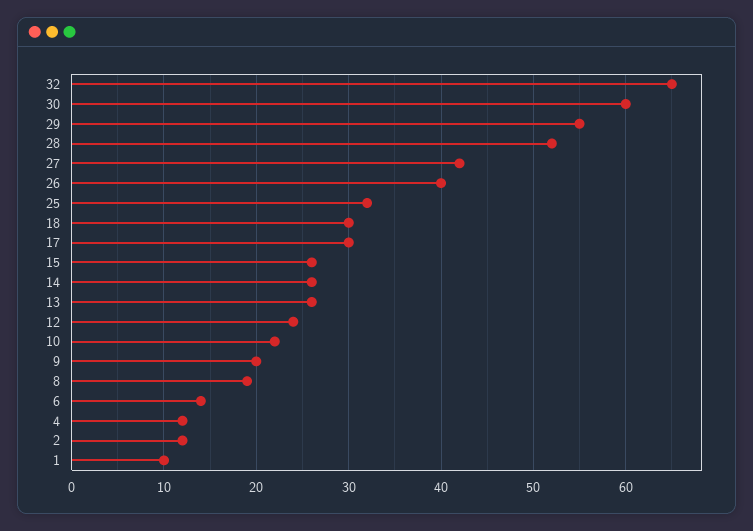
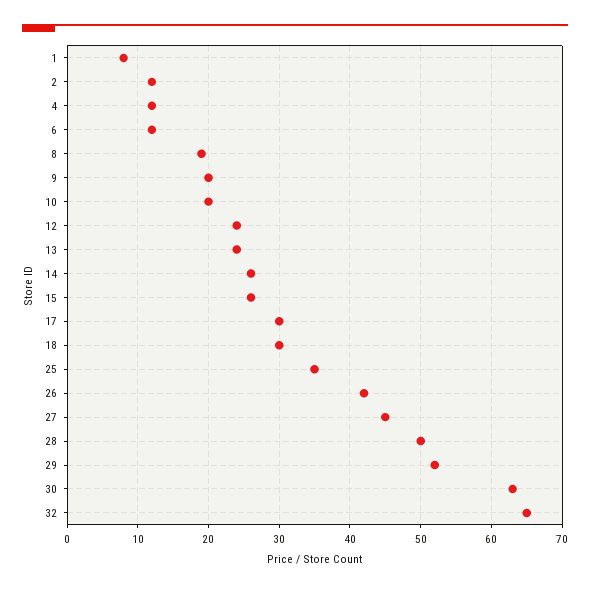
  {
    "32": 65,
-   "30": 60,
+   "30": 63,
-   "29": 55,
+   "29": 52,
-   "28": 52,
+   "28": 50,
-   "27": 42,
+   "27": 45,
-   "26": 40,
+   "26": 42,
-   "25": 32,
+   "25": 35,
    "18": 30,
    "17": 30,
    "15": 26,
    "14": 26,
-   "13": 26,
+   "13": 24,
    "12": 24,
-   "10": 22,
+   "10": 20,
    "9": 20,
    "8": 19,
-   "6": 14,
+   "6": 12,
    "4": 12,
    "2": 12,
-   "1": 10
+   "1": 8
  }

